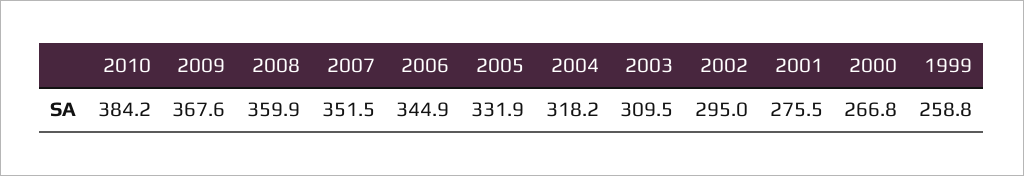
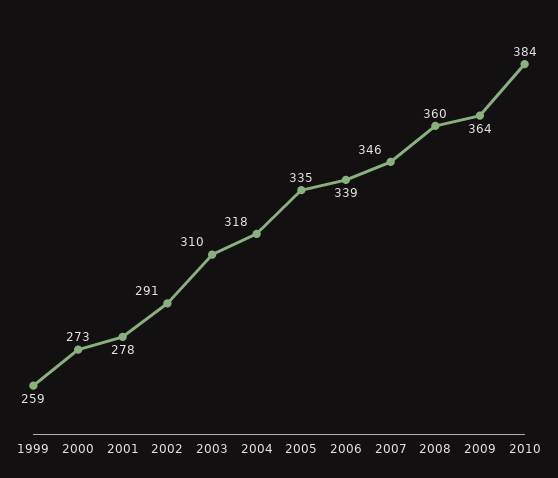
  {
    "2010": 384.2,
-   "2009": 367.6,
+   "2009": 364,
    "2008": 359.9,
-   "2007": 351.5,
+   "2007": 346,
-   "2006": 344.9,
+   "2006": 339,
-   "2005": 331.9,
+   "2005": 335,
    "2004": 318.2,
    "2003": 309.5,
-   "2002": 295,
+   "2002": 291,
-   "2001": 275.5,
+   "2001": 278,
-   "2000": 266.8,
+   "2000": 273,
    "1999": 258.8
  }

